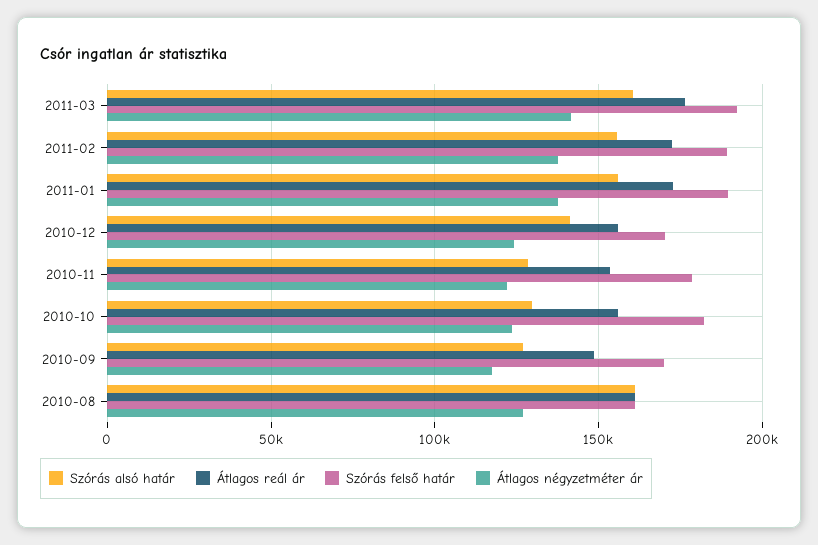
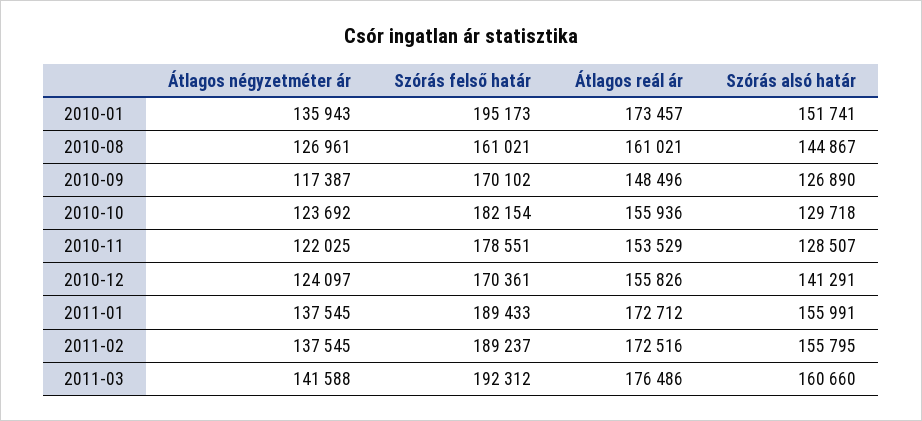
  {
    "Szórás alsó határ": {
      "2011-03": 160660,
      "2011-02": 155795,
      "2011-01": 155991,
      "2010-12": 141291,
      "2010-11": 128507,
      "2010-10": 129718,
      "2010-09": 126890,
-     "2010-08": 160000
+     "2010-08": 144867,
+     "2010-01": 151741
    },
    "Átlagos reál ár": {
      "2011-03": 176486,
      "2011-02": 172516,
      "2011-01": 172712,
      "2010-12": 155826,
      "2010-11": 153529,
      "2010-10": 155936,
      "2010-09": 148496,
-     "2010-08": 161021
+     "2010-08": 161021,
+     "2010-01": 173457
    },
    "Szórás felső határ": {
      "2011-03": 192312,
      "2011-02": 189237,
      "2011-01": 189433,
      "2010-12": 170361,
      "2010-11": 178551,
      "2010-10": 182154,
      "2010-09": 170102,
-     "2010-08": 161021
+     "2010-08": 161021,
+     "2010-01": 195173
    },
    "Átlagos négyzetméter ár": {
      "2011-03": 141588,
      "2011-02": 137545,
      "2011-01": 137545,
      "2010-12": 124097,
      "2010-11": 122025,
      "2010-10": 123692,
      "2010-09": 117387,
-     "2010-08": 126961
+     "2010-08": 126961,
+     "2010-01": 135943
    }
  }

